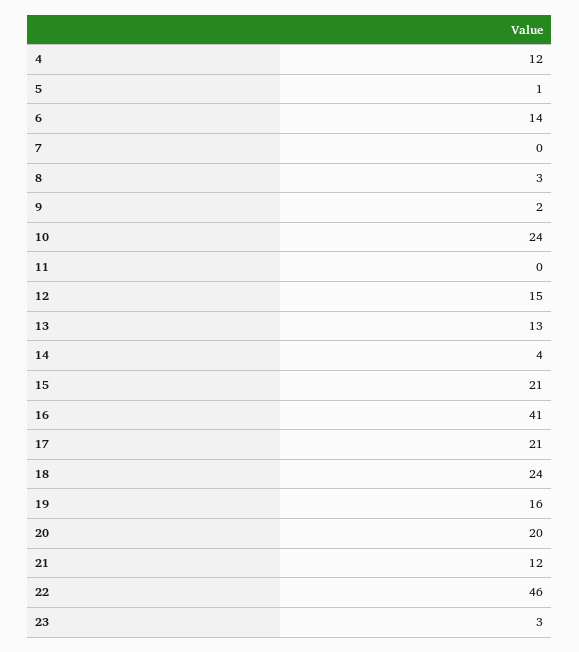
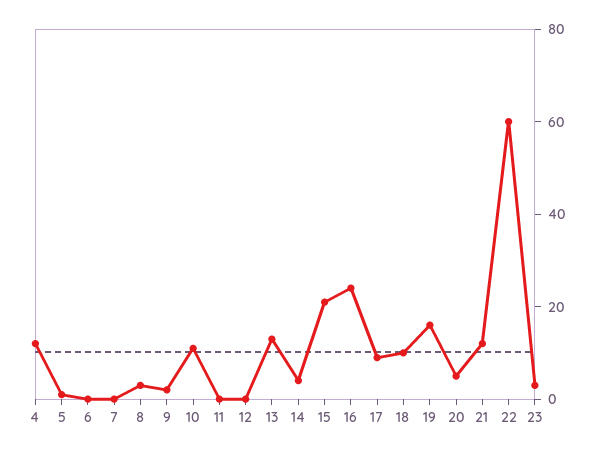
  {
    "4": 12,
    "5": 1,
-   "6": 14,
+   "6": 0,
    "7": 0,
    "8": 3,
    "9": 2,
-   "10": 24,
+   "10": 10,
    "11": 0,
-   "12": 15,
+   "12": 0,
    "13": 13,
    "14": 4,
    "15": 21,
-   "16": 41,
+   "16": 25,
-   "17": 21,
+   "17": 10,
-   "18": 24,
+   "18": 10,
    "19": 16,
-   "20": 20,
+   "20": 5,
    "21": 12,
-   "22": 46,
+   "22": 60,
    "23": 3
  }

